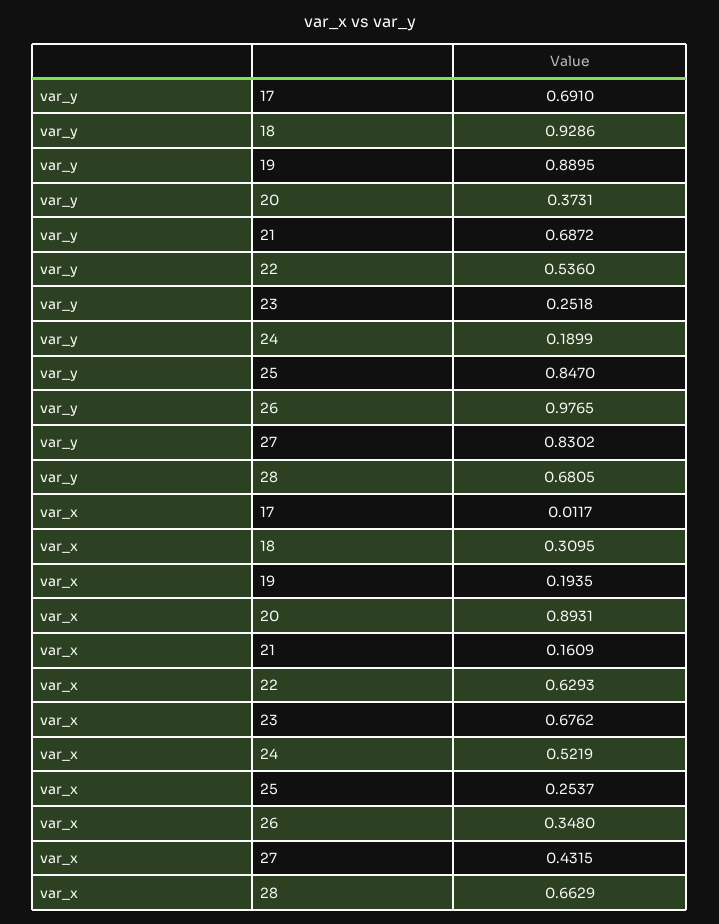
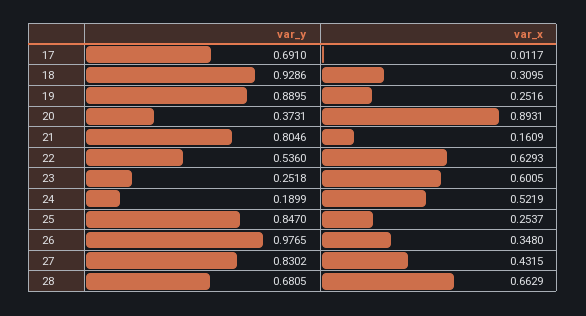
  {
    "var_y": {
      "17": 0.691,
      "18": 0.9286,
      "19": 0.8895,
      "20": 0.3731,
-     "21": 0.6872,
+     "21": 0.8046,
      "22": 0.536,
      "23": 0.2518,
      "24": 0.1899,
      "25": 0.847,
      "26": 0.9765,
      "27": 0.8302,
      "28": 0.6805
    },
    "var_x": {
      "17": 0.0117,
      "18": 0.3095,
-     "19": 0.1935,
+     "19": 0.2516,
      "20": 0.8931,
      "21": 0.1609,
      "22": 0.6293,
-     "23": 0.6762,
+     "23": 0.6005,
      "24": 0.5219,
      "25": 0.2537,
      "26": 0.348,
      "27": 0.4315,
      "28": 0.6629
    }
  }

